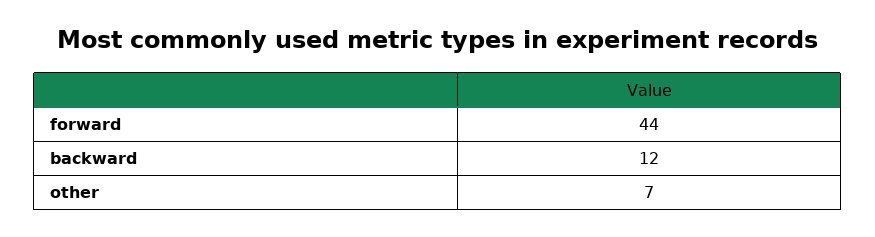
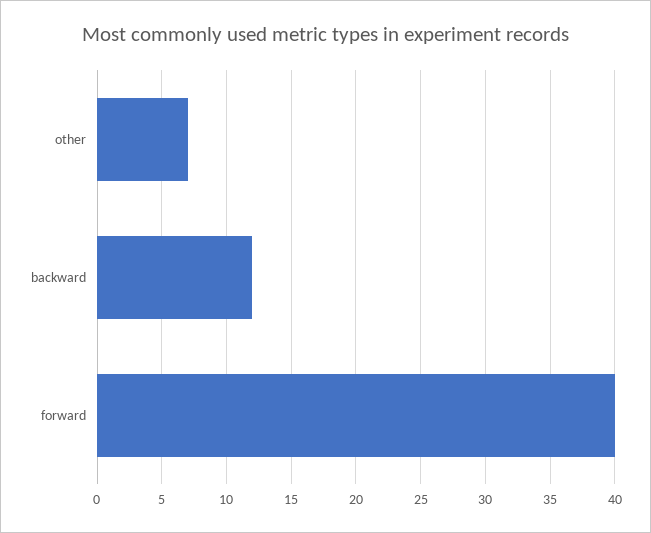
  {
-   "forward": 44,
+   "forward": 40,
    "backward": 12,
    "other": 7
  }

